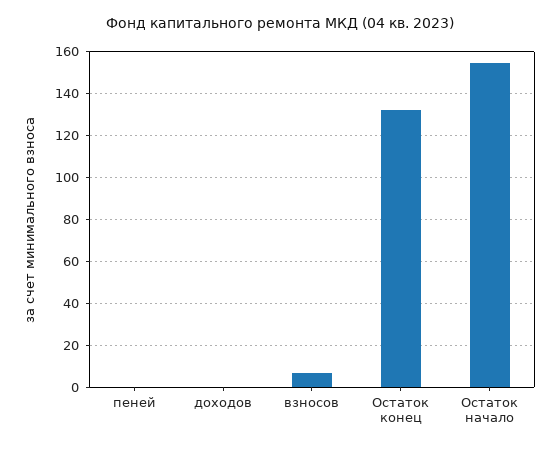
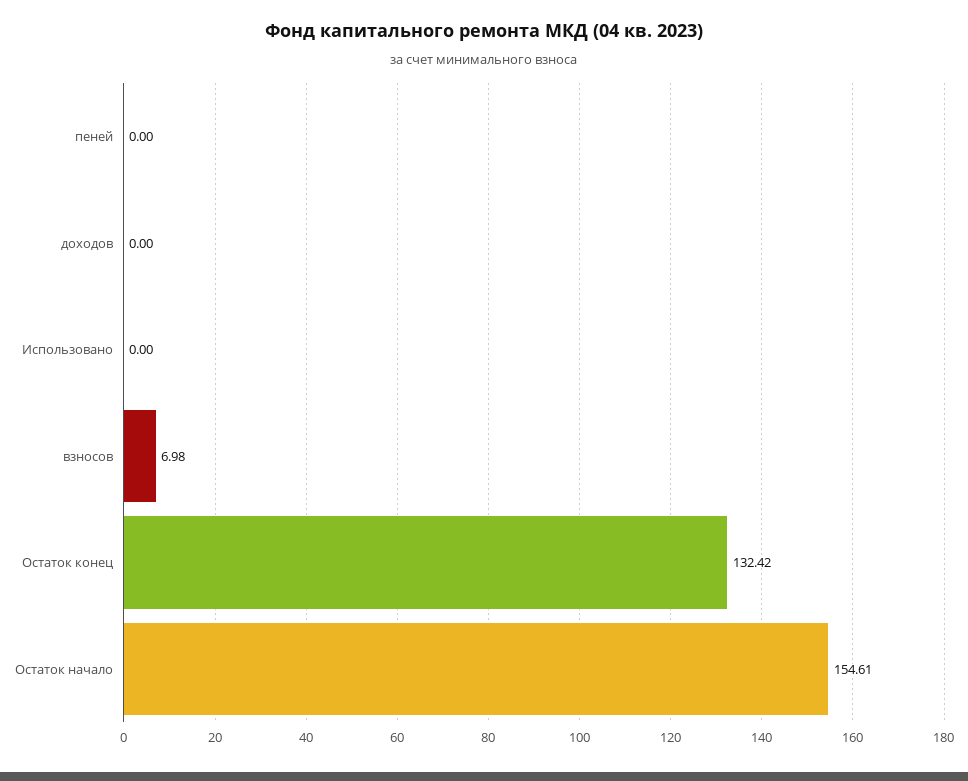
  {
    "пеней": 0,
    "доходов": 0,
    "взносов": 6.98,
    "Остаток конец": 132.42,
-   "Остаток начало": 154.61
+   "Остаток начало": 154.61,
+   "Использовано": 0
  }

